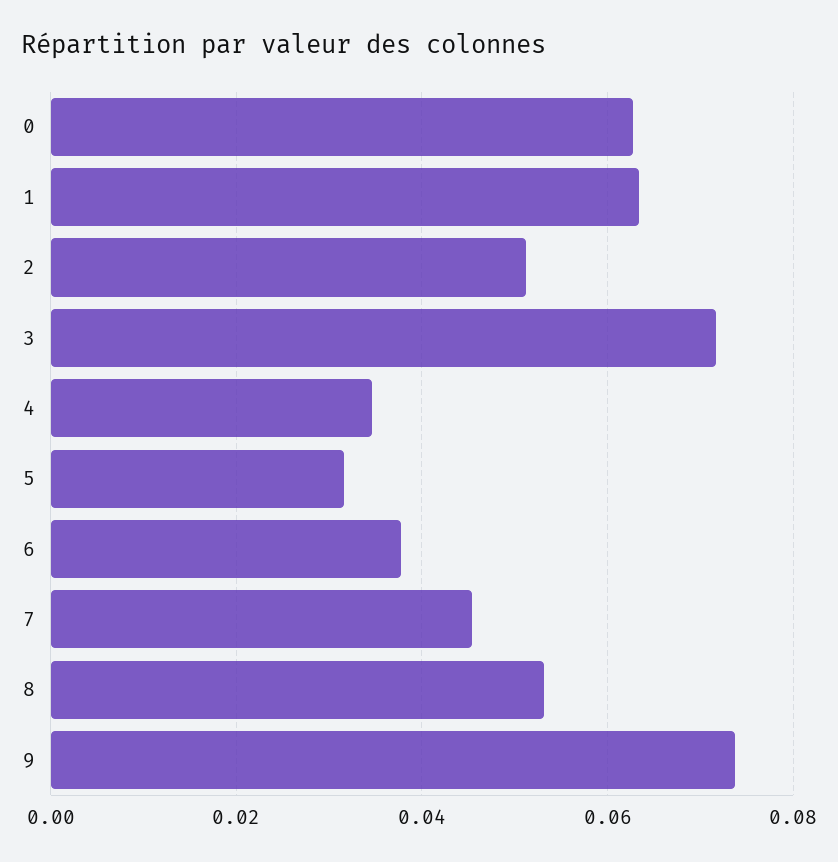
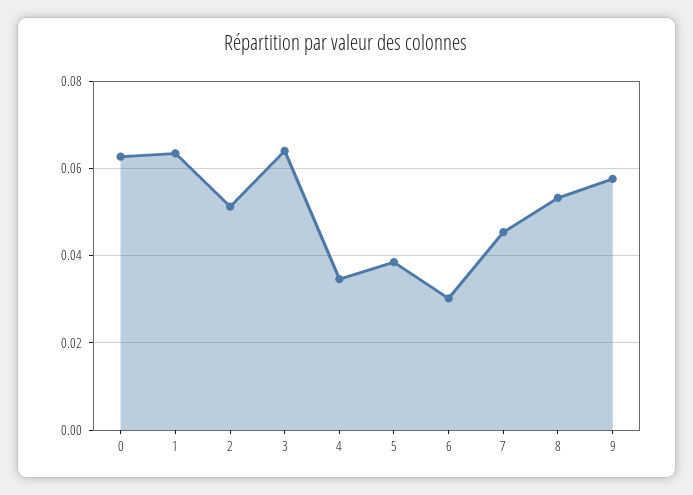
  {
    "0": 0.062,
    "1": 0.064,
    "2": 0.052,
-   "3": 0.072,
+   "3": 0.064,
    "4": 0.034,
-   "5": 0.032,
+   "5": 0.038,
-   "6": 0.038,
+   "6": 0.03,
    "7": 0.046,
    "8": 0.054,
-   "9": 0.074
+   "9": 0.058
  }

